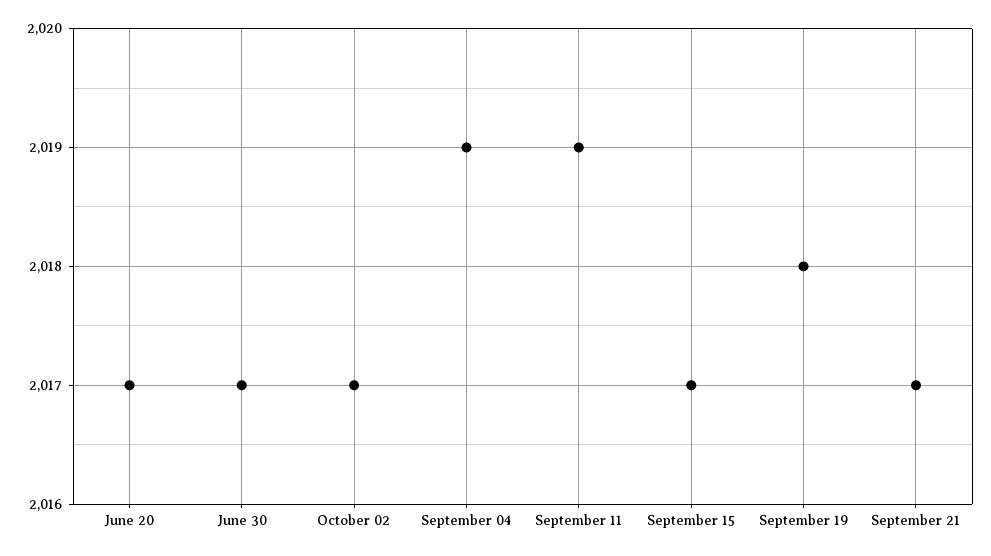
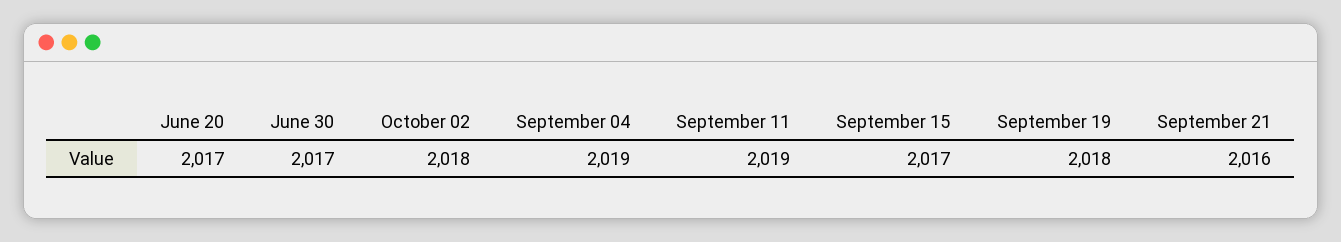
  {
    "June 20": 2017,
    "June 30": 2017,
-   "October 02": 2017,
+   "October 02": 2018,
    "September 04": 2019,
    "September 11": 2019,
    "September 15": 2017,
    "September 19": 2018,
-   "September 21": 2017
+   "September 21": 2016
  }

